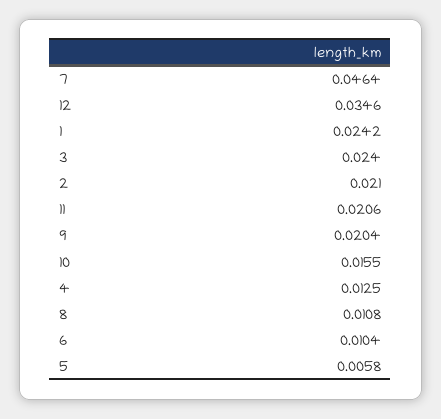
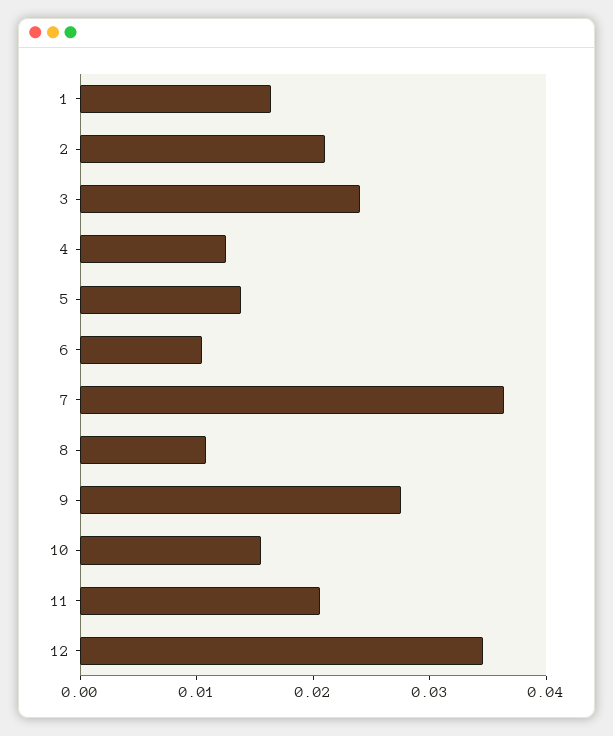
  {
-   "7": 0.0464,
+   "7": 0.036,
    "12": 0.0346,
-   "1": 0.0242,
+   "1": 0.016,
    "3": 0.024,
    "2": 0.021,
    "11": 0.0206,
-   "9": 0.0204,
+   "9": 0.028,
    "10": 0.0155,
    "4": 0.0125,
    "8": 0.0108,
    "6": 0.0104,
-   "5": 0.0058
+   "5": 0.014
  }

